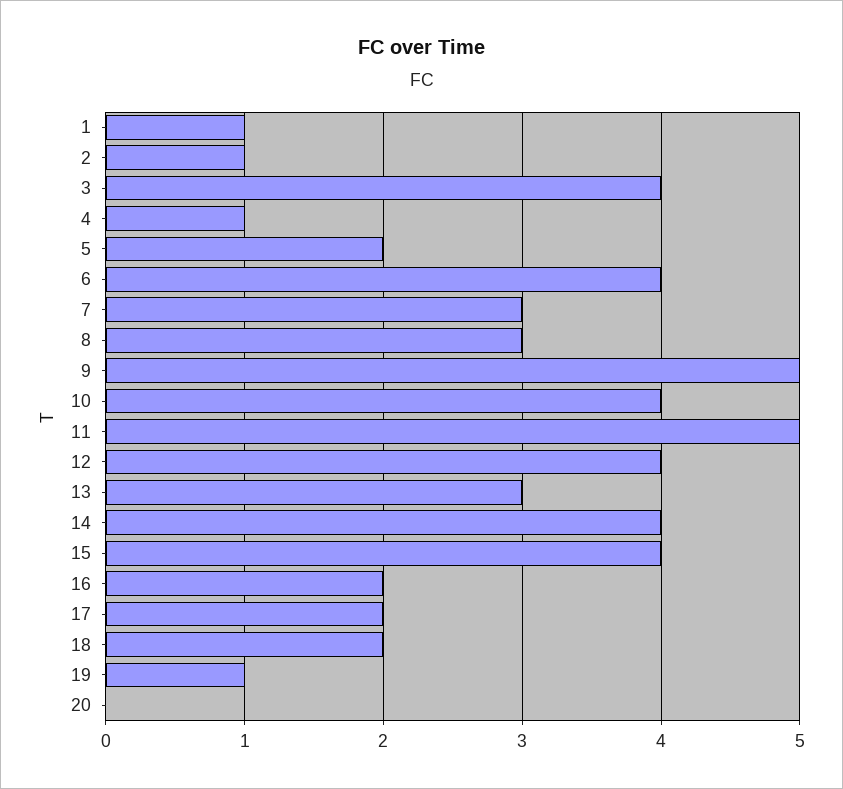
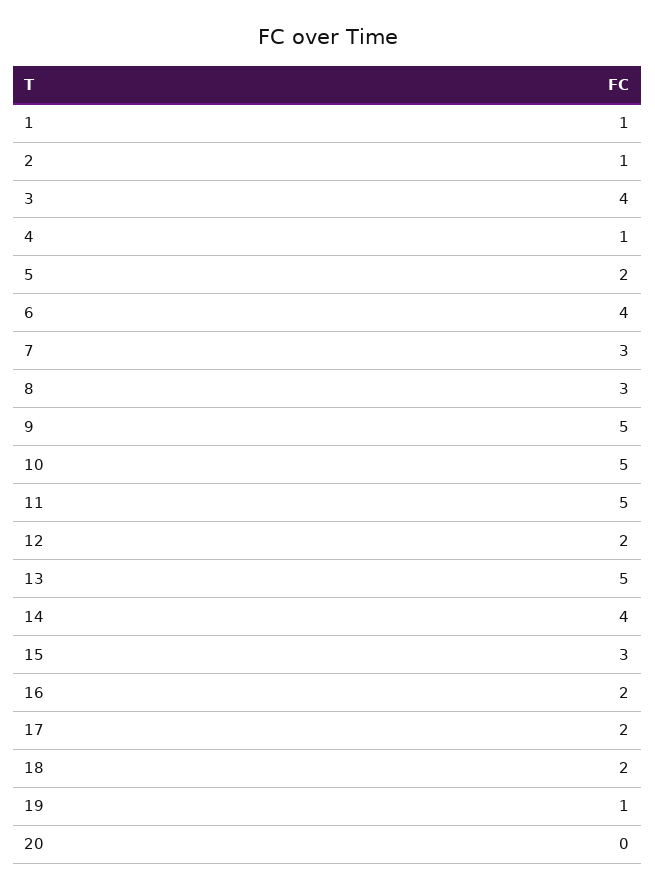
  {
    "1": 1,
    "2": 1,
    "3": 4,
    "4": 1,
    "5": 2,
    "6": 4,
    "7": 3,
    "8": 3,
    "9": 5,
-   "10": 4,
+   "10": 5,
    "11": 5,
-   "12": 4,
+   "12": 2,
-   "13": 3,
+   "13": 5,
    "14": 4,
-   "15": 4,
+   "15": 3,
    "16": 2,
    "17": 2,
    "18": 2,
    "19": 1,
    "20": 0
  }

